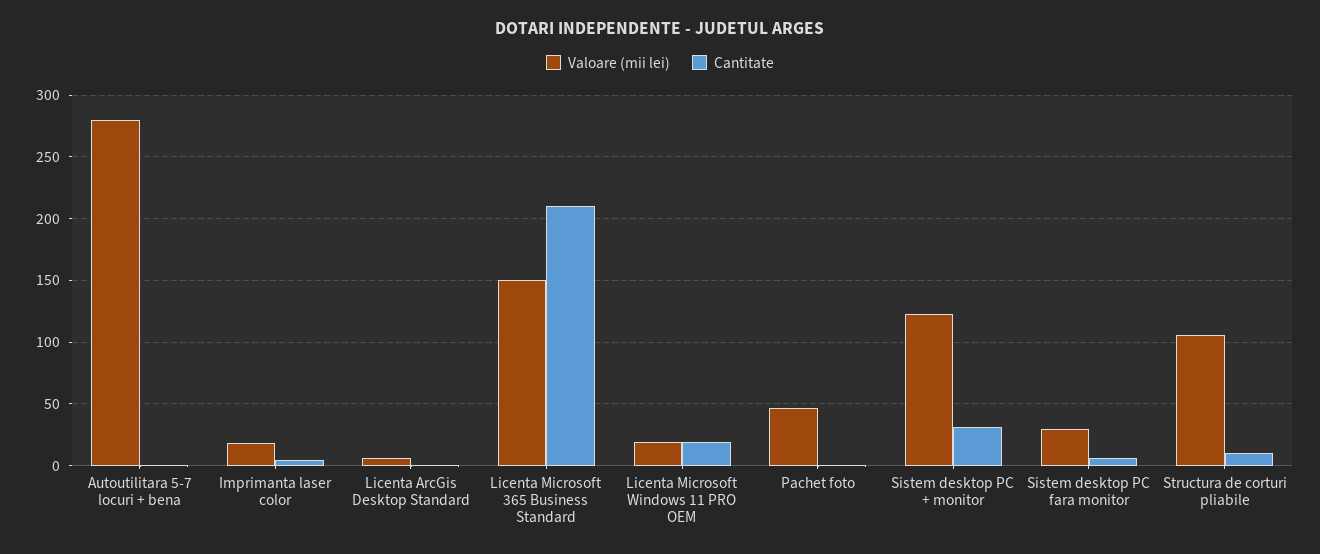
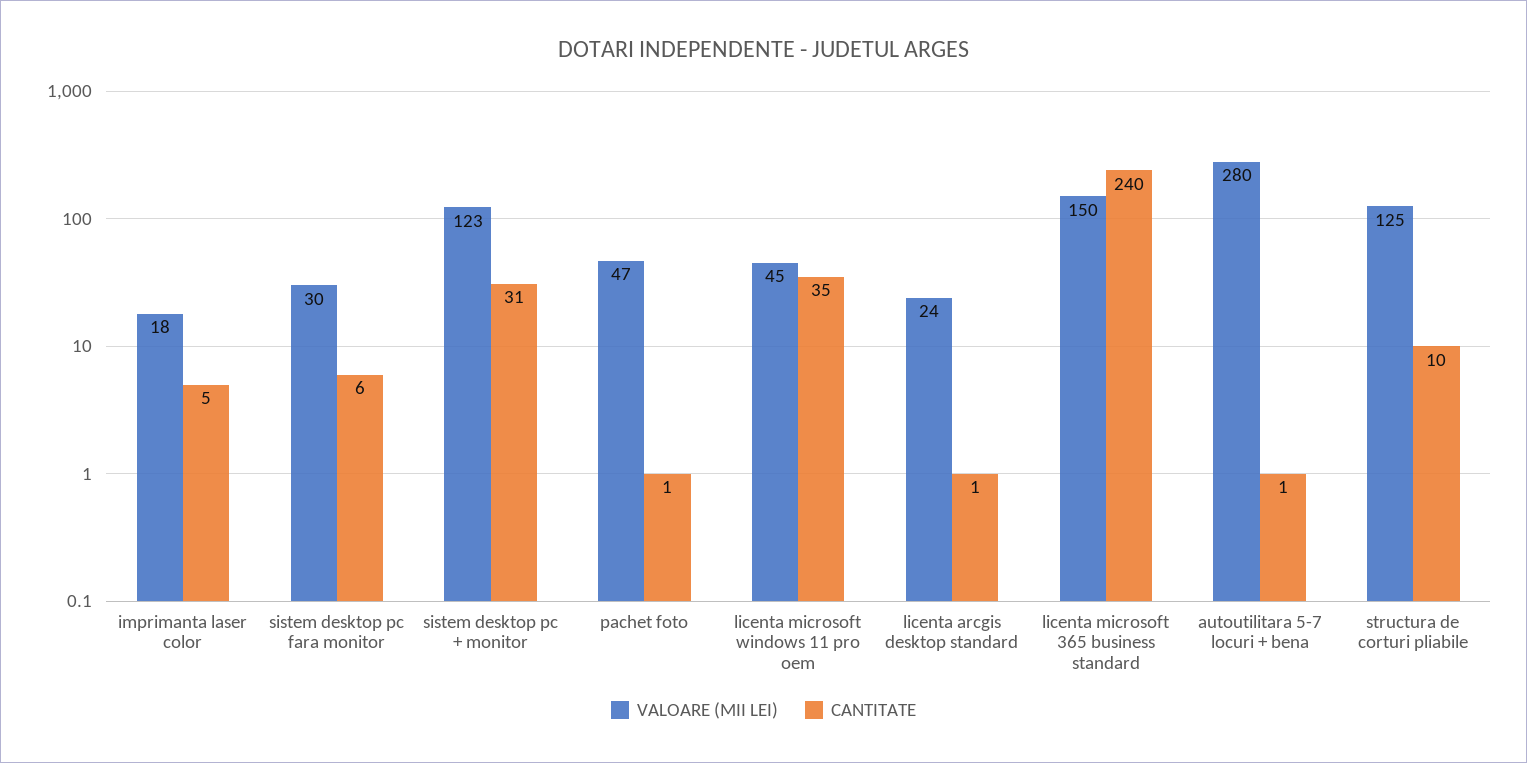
  {
    "Valoare (mii lei)": {
      "Autoutilitara 5-7 locuri + bena": 280,
      "Imprimanta laser color": 18,
-     "Licenta ArcGis Desktop Standard": 5,
+     "Licenta ArcGis Desktop Standard": 24,
      "Licenta Microsoft 365 Business Standard": 150,
-     "Licenta Microsoft Windows 11 PRO OEM": 20,
+     "Licenta Microsoft Windows 11 PRO OEM": 45,
      "Pachet foto": 47,
      "Sistem desktop PC + monitor": 123,
      "Sistem desktop PC fara monitor": 30,
-     "Structura de corturi pliabile": 105
+     "Structura de corturi pliabile": 125
    },
    "Cantitate": {
      "Autoutilitara 5-7 locuri + bena": 1,
      "Imprimanta laser color": 5,
      "Licenta ArcGis Desktop Standard": 1,
-     "Licenta Microsoft 365 Business Standard": 210,
+     "Licenta Microsoft 365 Business Standard": 240,
-     "Licenta Microsoft Windows 11 PRO OEM": 20,
+     "Licenta Microsoft Windows 11 PRO OEM": 35,
      "Pachet foto": 1,
      "Sistem desktop PC + monitor": 31,
      "Sistem desktop PC fara monitor": 6,
      "Structura de corturi pliabile": 10
    }
  }

